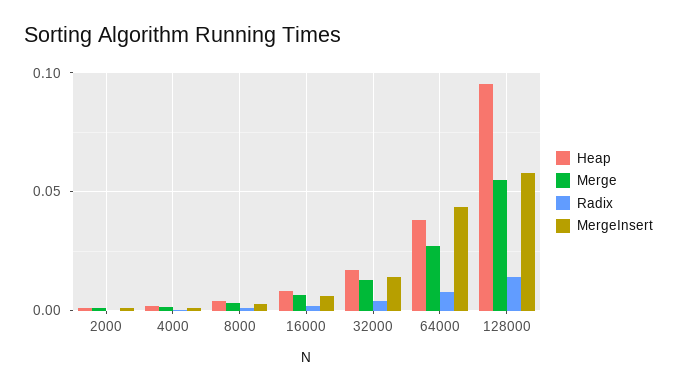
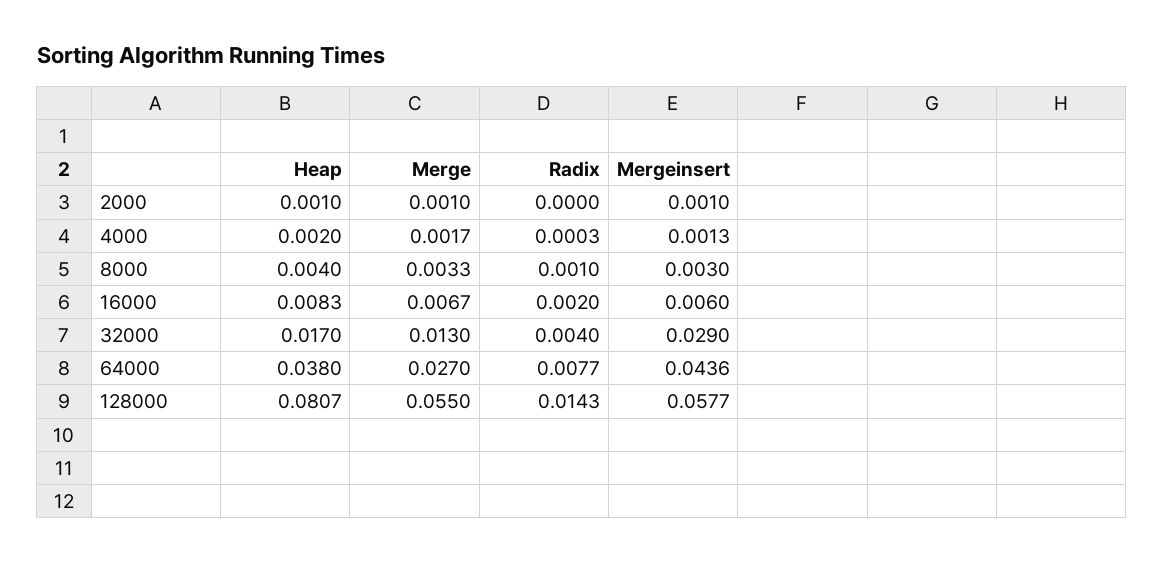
  {
    "Heap": {
      "2000": 0.001,
      "4000": 0.002,
      "8000": 0.004,
      "16000": 0.0083,
      "32000": 0.017,
      "64000": 0.038,
-     "128000": 0.095
+     "128000": 0.0807
    },
    "Merge": {
      "2000": 0.001,
      "4000": 0.0017,
      "8000": 0.0033,
      "16000": 0.0067,
      "32000": 0.013,
      "64000": 0.027,
      "128000": 0.055
    },
    "Radix": {
      "2000": 0,
      "4000": 0.0003,
      "8000": 0.001,
      "16000": 0.002,
      "32000": 0.004,
      "64000": 0.0077,
      "128000": 0.0143
    },
    "MergeInsert": {
      "2000": 0.001,
      "4000": 0.0013,
      "8000": 0.003,
      "16000": 0.006,
-     "32000": 0.015,
+     "32000": 0.029,
      "64000": 0.0436,
      "128000": 0.0577
    }
  }

